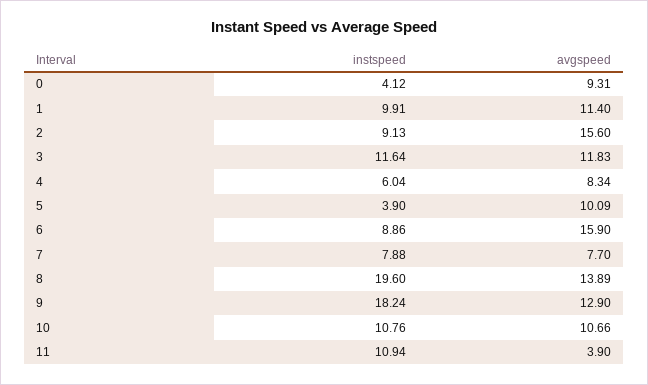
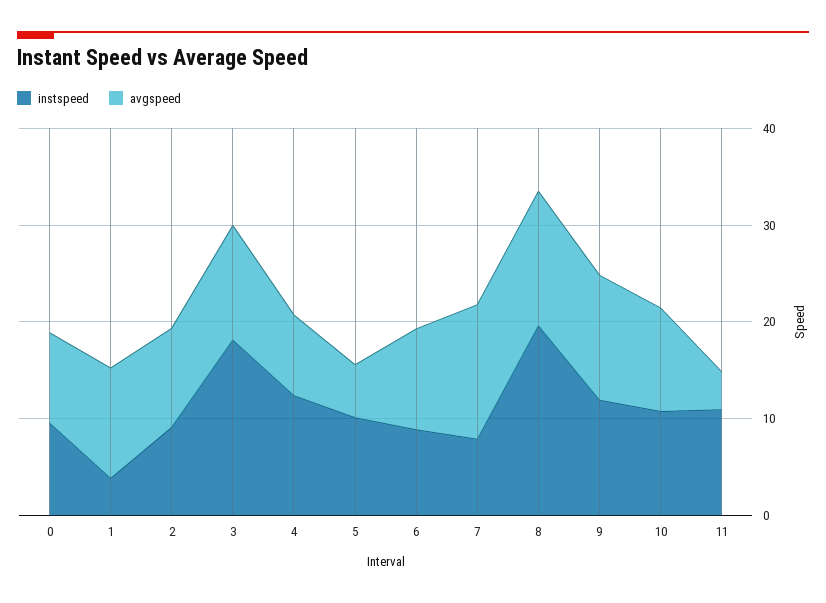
  {
    "instspeed": {
-     "0": 4.12,
+     "0": 10,
-     "1": 9.91,
+     "1": 4,
      "2": 9.13,
-     "3": 11.64,
+     "3": 18,
-     "4": 6.04,
+     "4": 12,
-     "5": 3.9,
+     "5": 10,
      "6": 8.86,
      "7": 7.88,
      "8": 19.6,
-     "9": 18.24,
+     "9": 12,
      "10": 10.76,
      "11": 10.94
    },
    "avgspeed": {
      "0": 9.31,
      "1": 11.4,
-     "2": 15.6,
+     "2": 10,
      "3": 11.83,
      "4": 8.34,
-     "5": 10.09,
+     "5": 6,
-     "6": 15.9,
+     "6": 10,
-     "7": 7.7,
+     "7": 14,
      "8": 13.89,
      "9": 12.9,
      "10": 10.66,
      "11": 3.9
    }
  }

